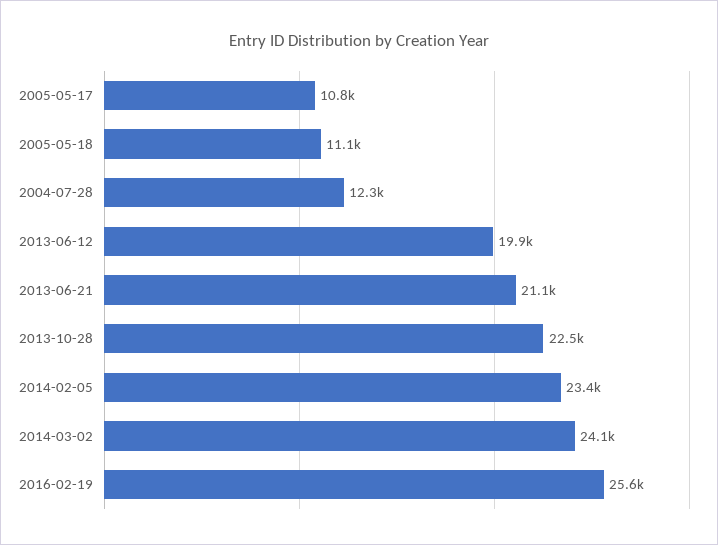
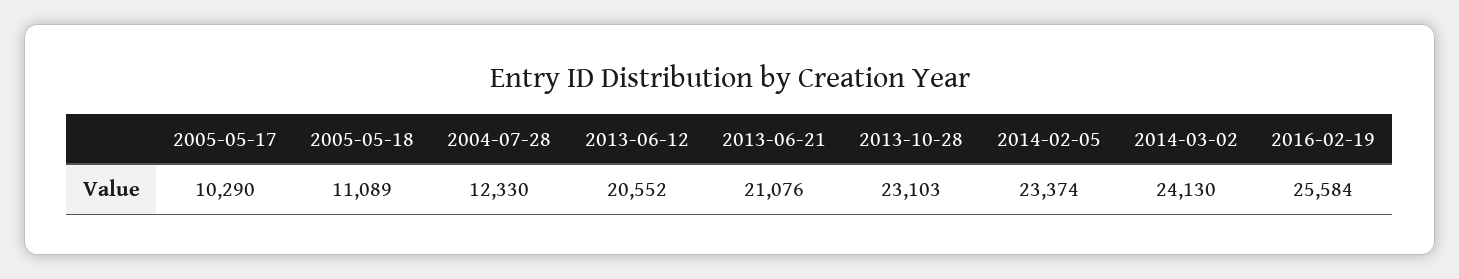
  {
-   "2005-05-17": 10800,
+   "2005-05-17": 10290,
    "2005-05-18": 11089,
    "2004-07-28": 12330,
-   "2013-06-12": 19900,
+   "2013-06-12": 20552,
    "2013-06-21": 21076,
-   "2013-10-28": 22500,
+   "2013-10-28": 23103,
    "2014-02-05": 23374,
    "2014-03-02": 24130,
    "2016-02-19": 25584
  }

